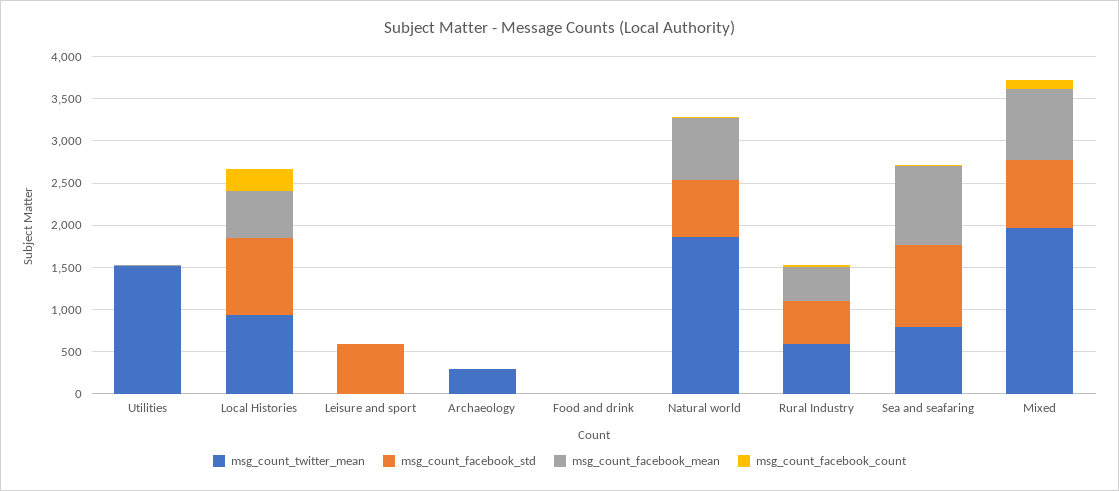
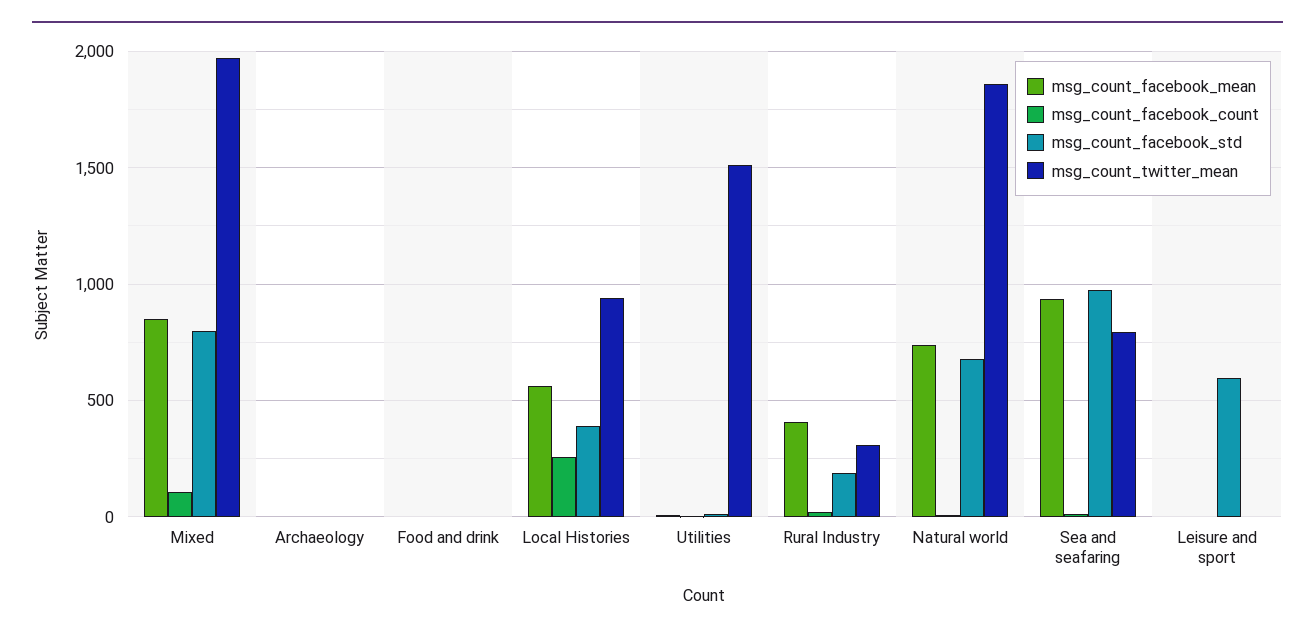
  {
    "msg_count_twitter_mean": {
      "Utilities": 1500,
      "Local Histories": 950,
      "Leisure and sport": 0,
-     "Archaeology": 300,
+     "Archaeology": 0,
      "Food and drink": 0,
      "Natural world": 1850,
-     "Rural Industry": 600,
+     "Rural Industry": 300,
      "Sea and seafaring": 800,
      "Mixed": 1950
    },
    "msg_count_facebook_std": {
      "Utilities": 0,
-     "Local Histories": 900,
+     "Local Histories": 400,
      "Leisure and sport": 600,
      "Archaeology": 0,
      "Food and drink": 0,
      "Natural world": 700,
-     "Rural Industry": 500,
+     "Rural Industry": 200,
      "Sea and seafaring": 950,
      "Mixed": 800
    },
    "msg_count_facebook_mean": {
      "Utilities": 0,
      "Local Histories": 550,
      "Leisure and sport": 0,
      "Archaeology": 0,
      "Food and drink": 0,
      "Natural world": 750,
      "Rural Industry": 400,
      "Sea and seafaring": 950,
      "Mixed": 850
    },
    "msg_count_facebook_count": {
      "Utilities": 0,
      "Local Histories": 250,
      "Leisure and sport": 0,
      "Archaeology": 0,
      "Food and drink": 0,
      "Natural world": 0,
      "Rural Industry": 0,
      "Sea and seafaring": 0,
      "Mixed": 100
    }
  }

